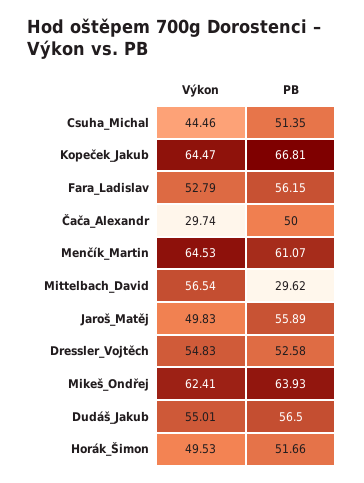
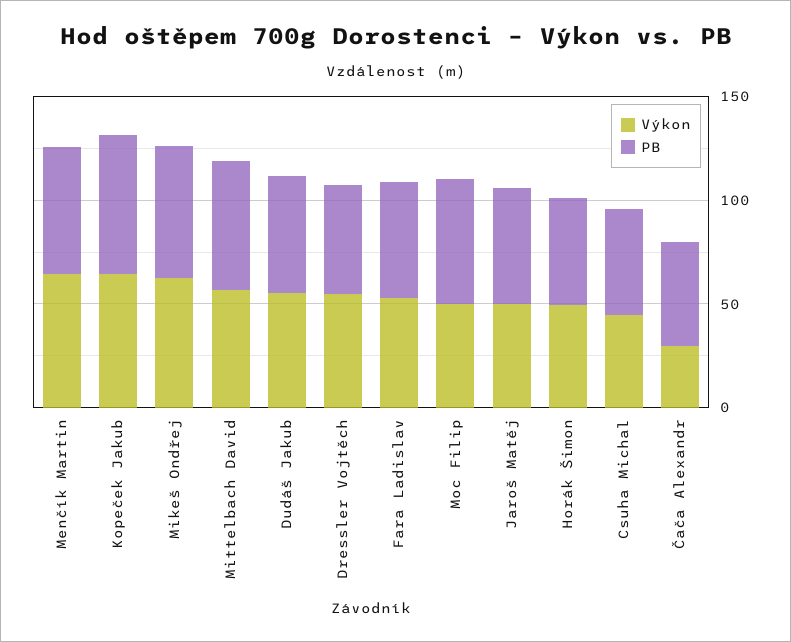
  {
    "Výkon": {
      "Csuha_Michal": 44.46,
      "Kopeček_Jakub": 64.47,
      "Fara_Ladislav": 52.79,
      "Čača_Alexandr": 29.74,
      "Menčík_Martin": 64.53,
      "Mittelbach_David": 56.54,
      "Jaroš_Matěj": 49.83,
      "Dressler_Vojtěch": 54.83,
      "Mikeš_Ondřej": 62.41,
      "Dudáš_Jakub": 55.01,
-     "Horák_Šimon": 49.53
+     "Horák_Šimon": 49.53,
+     "Moc Filip": 50
    },
    "PB": {
      "Csuha_Michal": 51.35,
      "Kopeček_Jakub": 66.81,
      "Fara_Ladislav": 56.15,
      "Čača_Alexandr": 50,
      "Menčík_Martin": 61.07,
-     "Mittelbach_David": 29.62,
+     "Mittelbach_David": 60,
      "Jaroš_Matěj": 55.89,
      "Dressler_Vojtěch": 52.58,
      "Mikeš_Ondřej": 63.93,
      "Dudáš_Jakub": 56.5,
-     "Horák_Šimon": 51.66
+     "Horák_Šimon": 51.66,
+     "Moc Filip": 60
    }
  }

